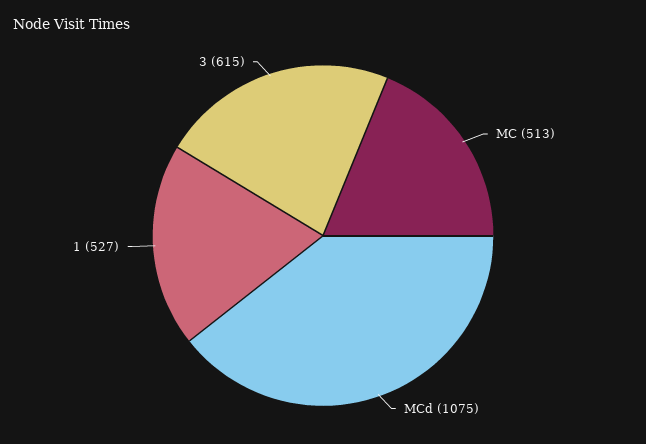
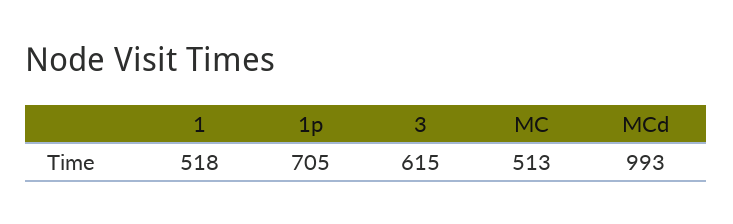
  {
    "MC": 513,
-   "MCd": 1075,
+   "MCd": 993,
-   "1": 527,
+   "1": 518,
-   "3": 615
+   "3": 615,
+   "1p": 705
  }

